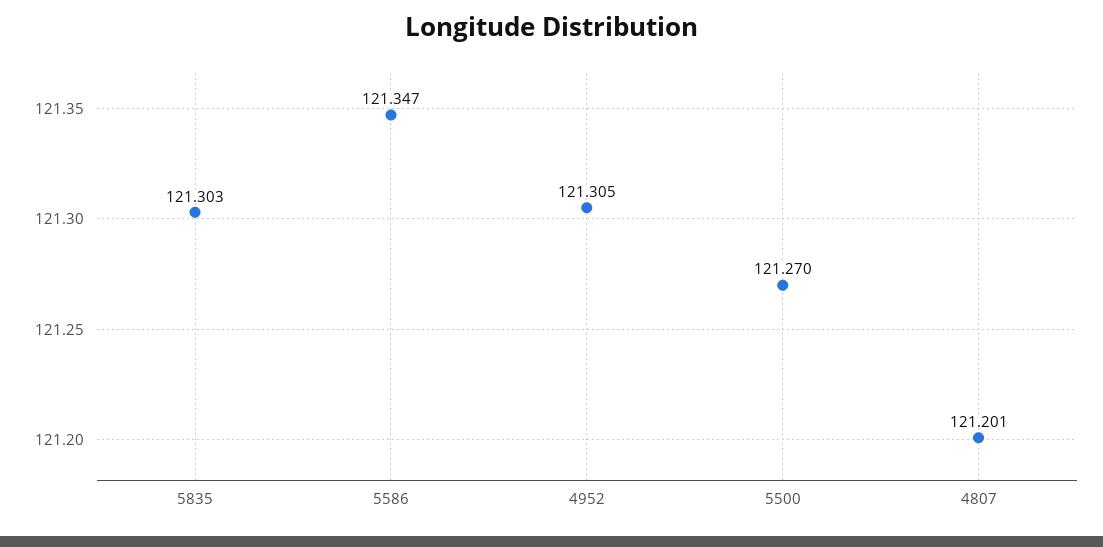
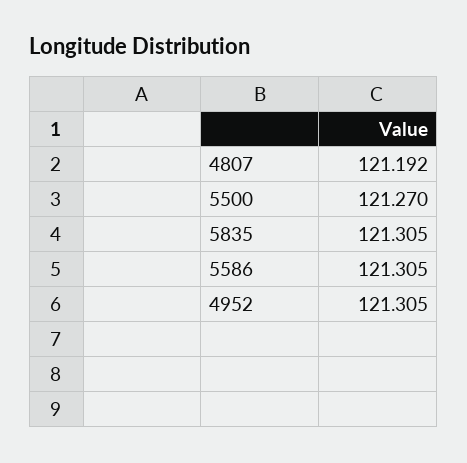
  {
-   "5835": 121.303,
+   "5835": 121.305,
-   "5586": 121.347,
+   "5586": 121.305,
    "4952": 121.305,
    "5500": 121.27,
-   "4807": 121.201
+   "4807": 121.192
  }

